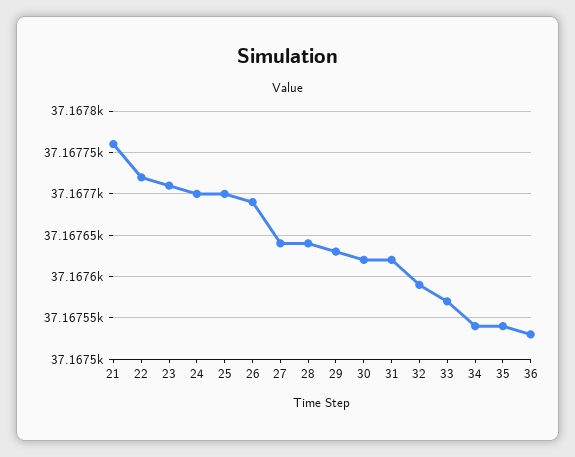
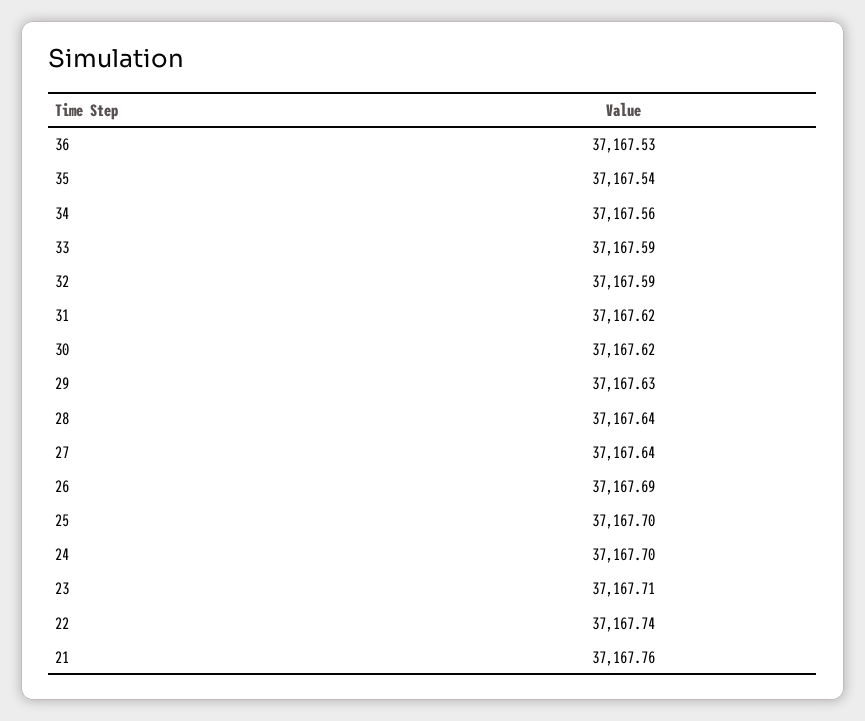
  {
    "21": 37167.76,
-   "22": 37167.72,
+   "22": 37167.74,
    "23": 37167.71,
    "24": 37167.7,
    "25": 37167.7,
    "26": 37167.69,
    "27": 37167.64,
    "28": 37167.64,
    "29": 37167.63,
    "30": 37167.62,
    "31": 37167.62,
    "32": 37167.59,
-   "33": 37167.57,
+   "33": 37167.59,
-   "34": 37167.54,
+   "34": 37167.56,
    "35": 37167.54,
    "36": 37167.53
  }

